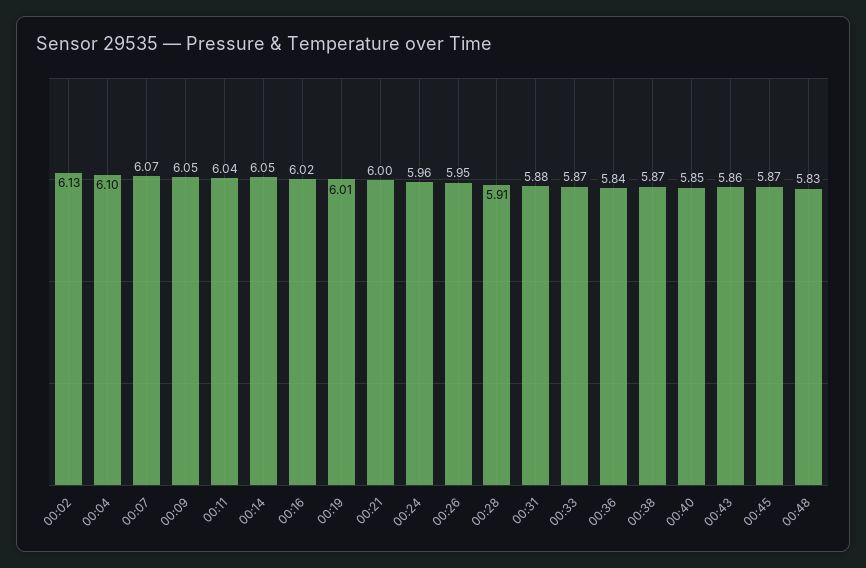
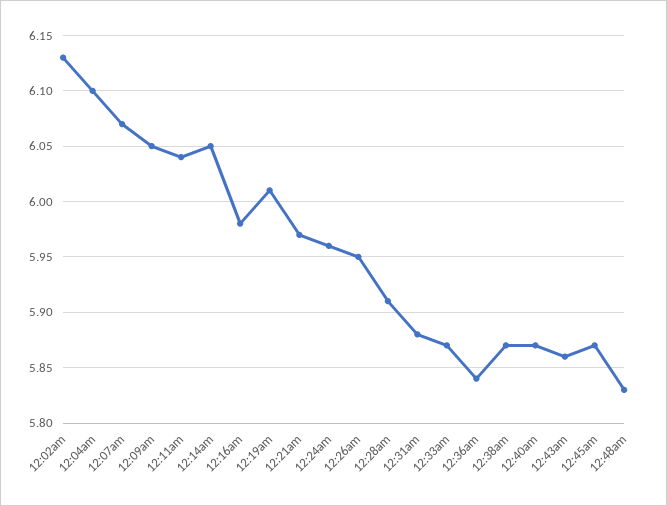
  {
    "00:02": 6.13,
    "00:04": 6.1,
    "00:07": 6.07,
    "00:09": 6.05,
    "00:11": 6.04,
    "00:14": 6.05,
-   "00:16": 6.02,
+   "00:16": 5.98,
    "00:19": 6.01,
-   "00:21": 6,
+   "00:21": 5.97,
    "00:24": 5.96,
    "00:26": 5.95,
    "00:28": 5.91,
    "00:31": 5.88,
    "00:33": 5.87,
    "00:36": 5.84,
    "00:38": 5.87,
-   "00:40": 5.85,
+   "00:40": 5.87,
    "00:43": 5.86,
    "00:45": 5.87,
    "00:48": 5.83
  }

